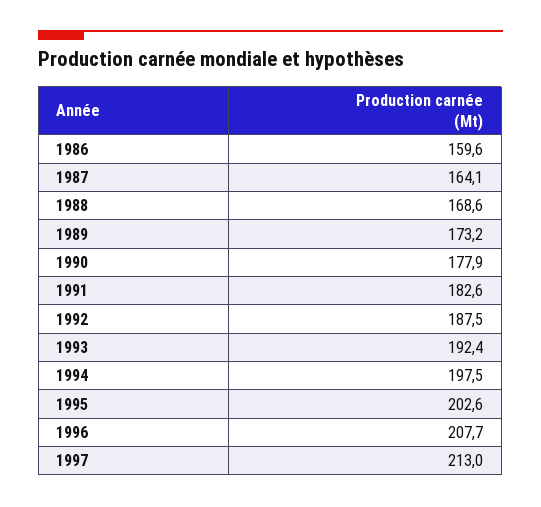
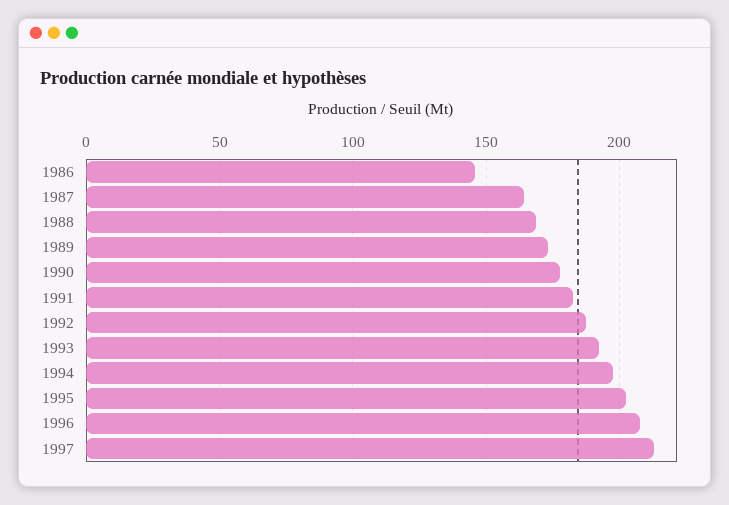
  {
-   "1986": 159.6,
+   "1986": 145,
    "1987": 164.1,
    "1988": 168.6,
    "1989": 173.2,
    "1990": 177.9,
    "1991": 182.6,
    "1992": 187.5,
    "1993": 192.4,
    "1994": 197.5,
    "1995": 202.6,
    "1996": 207.7,
    "1997": 213
  }

